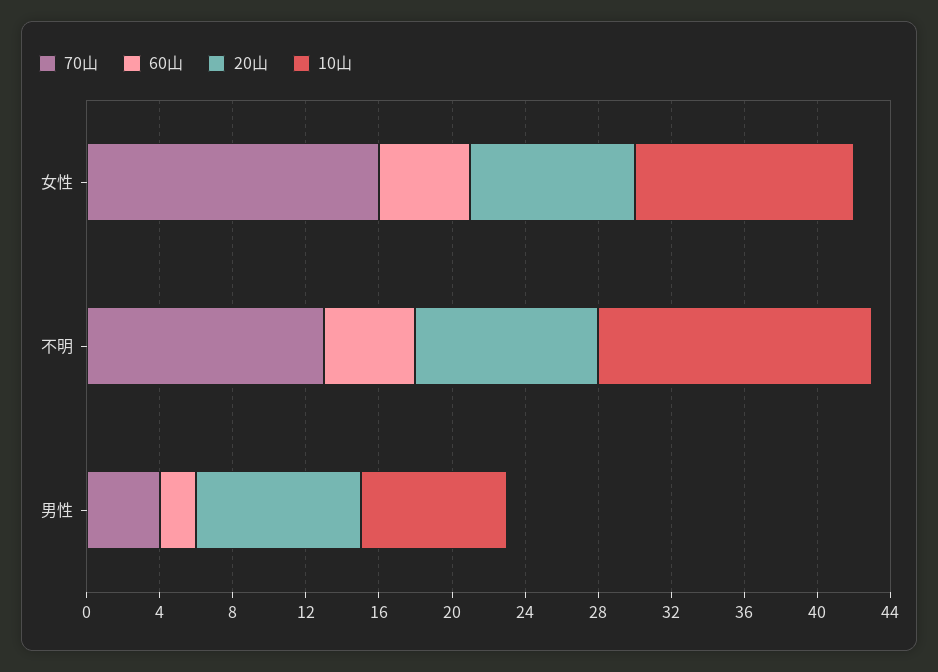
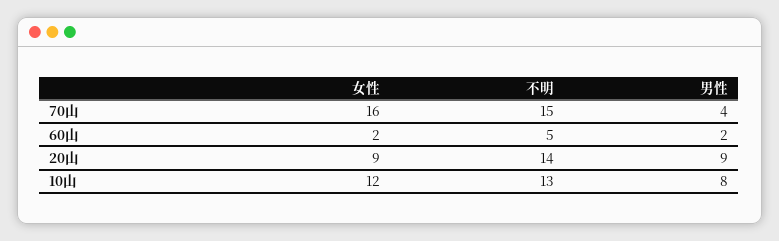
  {
    "70山": {
      "女性": 16,
-     "不明": 13,
+     "不明": 15,
      "男性": 4
    },
    "60山": {
-     "女性": 5,
+     "女性": 2,
      "不明": 5,
      "男性": 2
    },
    "20山": {
      "女性": 9,
-     "不明": 10,
+     "不明": 14,
      "男性": 9
    },
    "10山": {
      "女性": 12,
-     "不明": 15,
+     "不明": 13,
      "男性": 8
    }
  }

